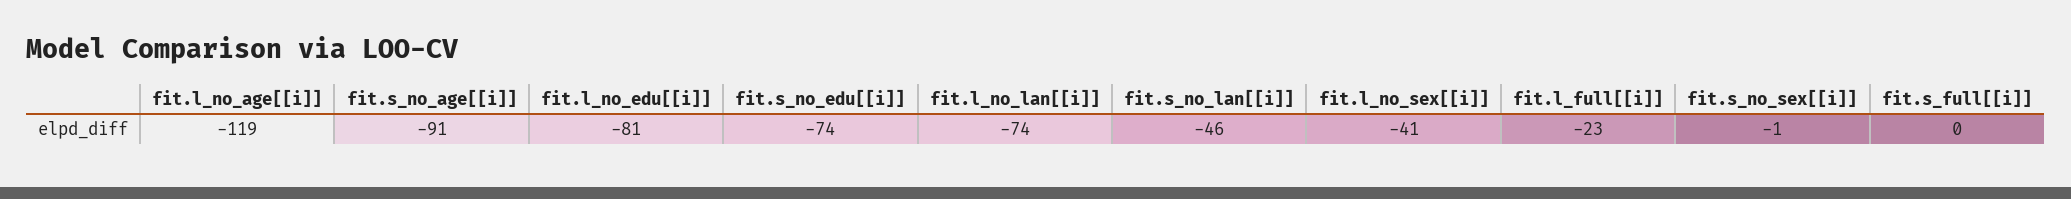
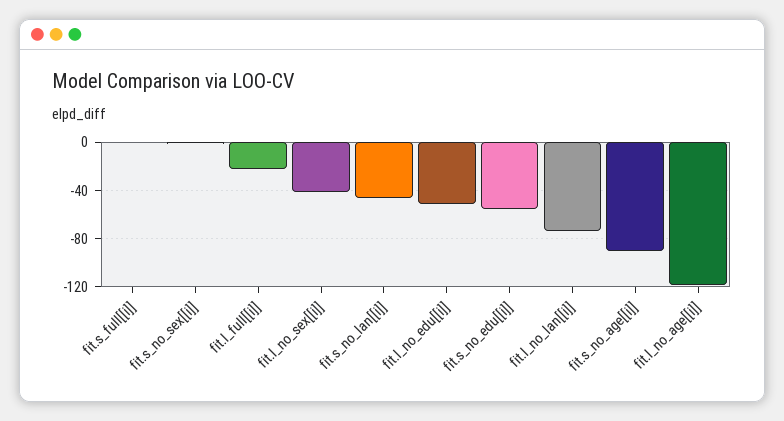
  {
    "fit.l_no_age[[i]]": -119,
    "fit.s_no_age[[i]]": -91,
-   "fit.l_no_edu[[i]]": -81,
+   "fit.l_no_edu[[i]]": -50,
-   "fit.s_no_edu[[i]]": -74,
+   "fit.s_no_edu[[i]]": -55,
    "fit.l_no_lan[[i]]": -74,
    "fit.s_no_lan[[i]]": -46,
    "fit.l_no_sex[[i]]": -41,
    "fit.l_full[[i]]": -23,
    "fit.s_no_sex[[i]]": -1,
    "fit.s_full[[i]]": 0
  }

